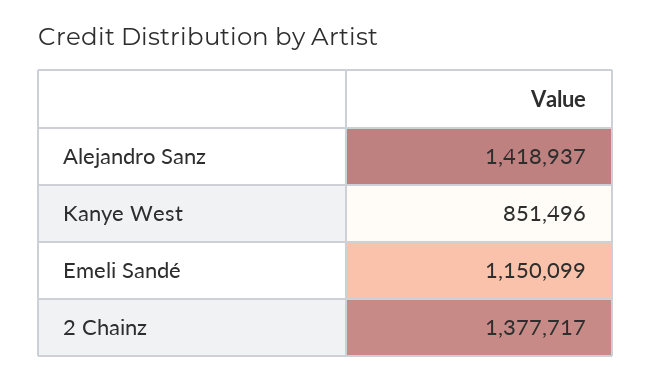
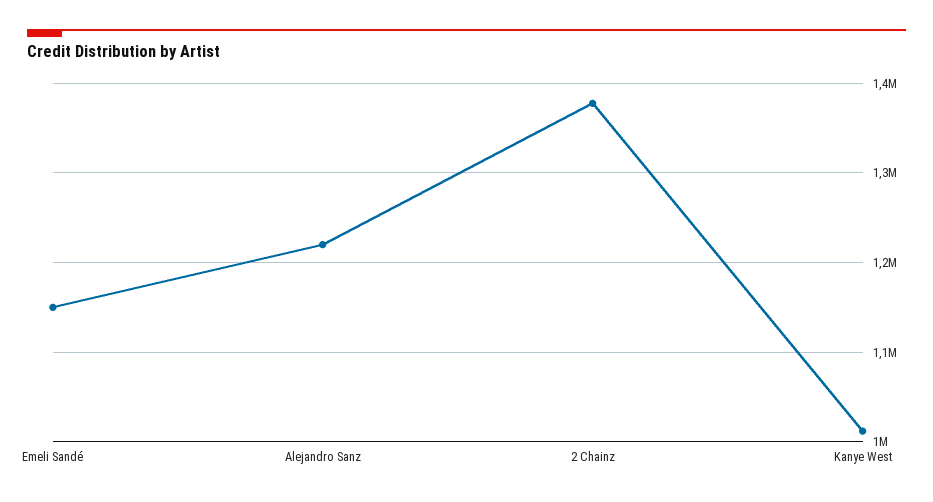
  {
-   "Alejandro Sanz": 1418937,
+   "Alejandro Sanz": 1220000,
-   "Kanye West": 851496,
+   "Kanye West": 1010000,
    "Emeli Sandé": 1150099,
    "2 Chainz": 1377717
  }

